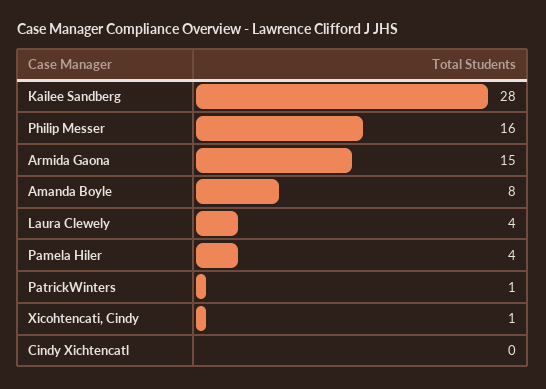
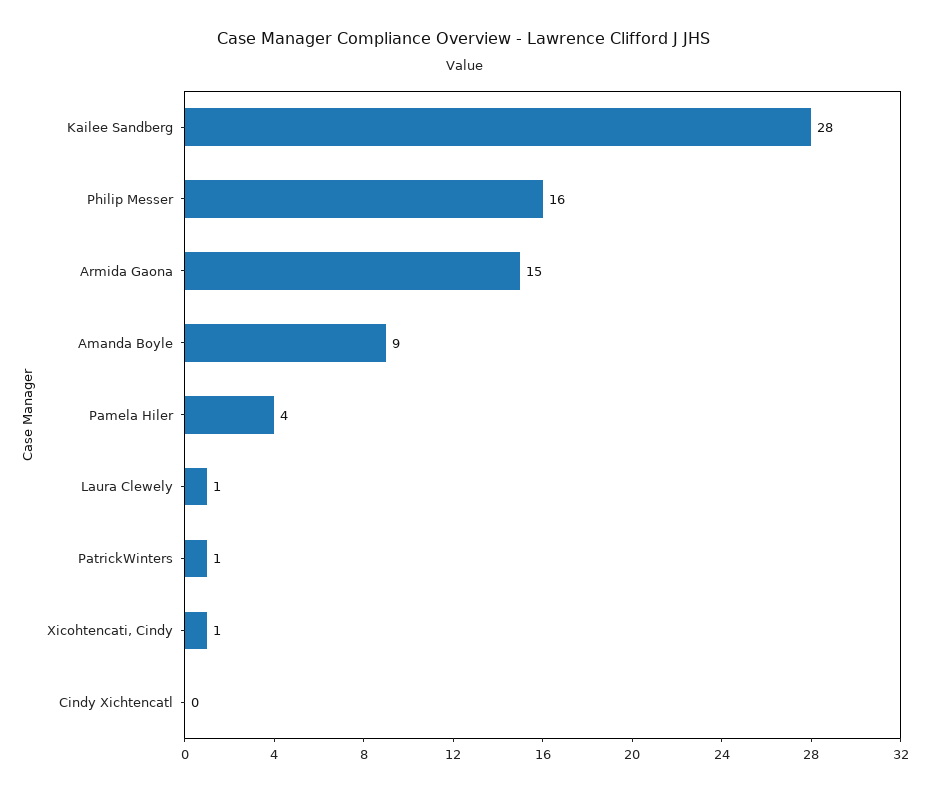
  {
    "Kailee Sandberg": 28,
    "Philip Messer": 16,
    "Armida Gaona": 15,
-   "Amanda Boyle": 8,
+   "Amanda Boyle": 9,
-   "Laura Clewely": 4,
+   "Laura Clewely": 1,
    "Pamela Hiler": 4,
    "PatrickWinters": 1,
    "Xicohtencati, Cindy": 1,
    "Cindy Xichtencatl": 0
  }

